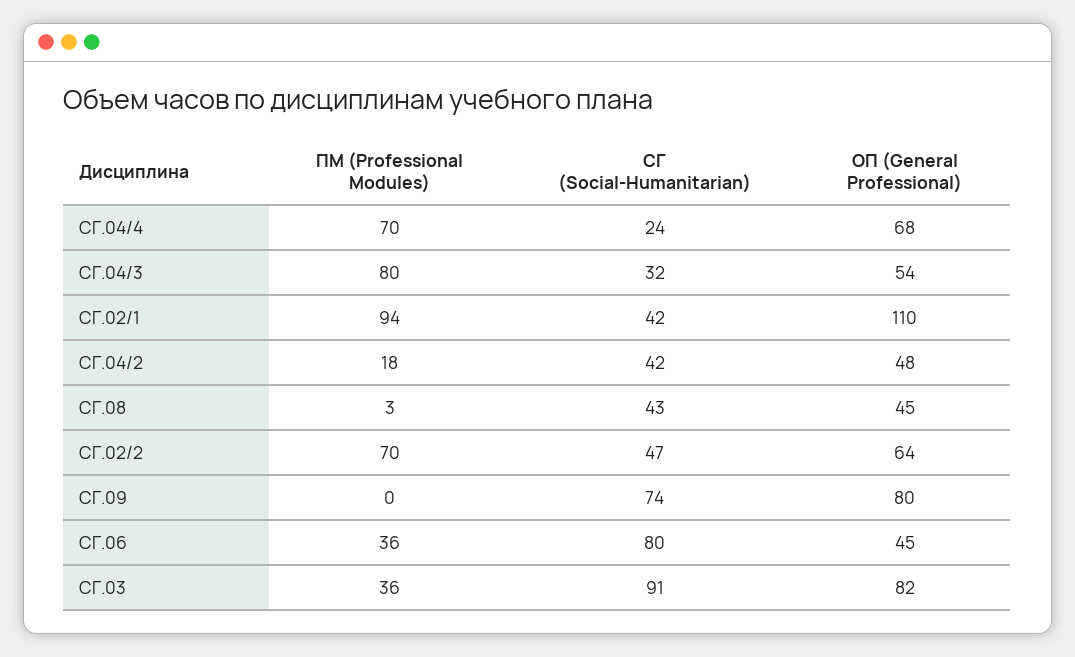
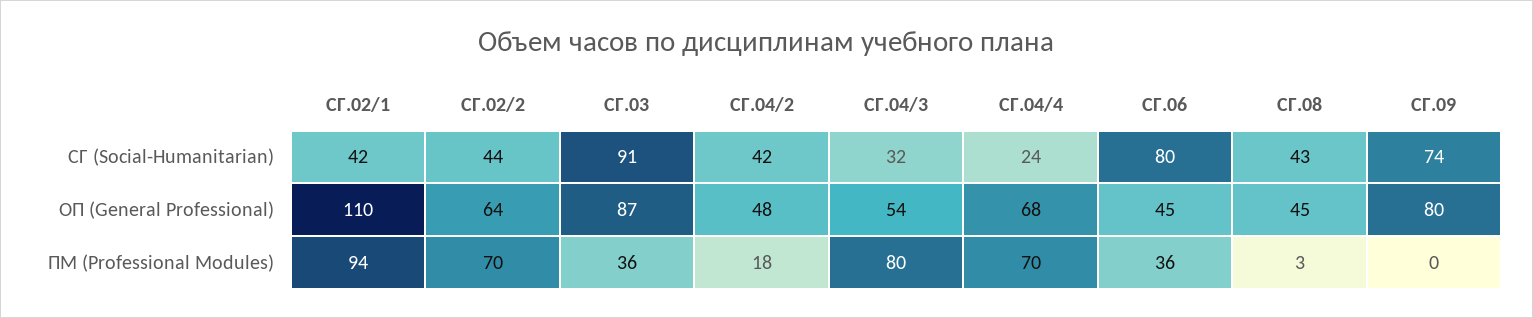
  {
    "ПМ (Professional Modules)": {
      "СГ.04/4": 70,
      "СГ.04/3": 80,
      "СГ.02/1": 94,
      "СГ.04/2": 18,
      "СГ.08": 3,
      "СГ.02/2": 70,
      "СГ.09": 0,
      "СГ.06": 36,
      "СГ.03": 36
    },
    "СГ (Social-Humanitarian)": {
      "СГ.04/4": 24,
      "СГ.04/3": 32,
      "СГ.02/1": 42,
      "СГ.04/2": 42,
      "СГ.08": 43,
-     "СГ.02/2": 47,
+     "СГ.02/2": 44,
      "СГ.09": 74,
      "СГ.06": 80,
      "СГ.03": 91
    },
    "ОП (General Professional)": {
      "СГ.04/4": 68,
      "СГ.04/3": 54,
      "СГ.02/1": 110,
      "СГ.04/2": 48,
      "СГ.08": 45,
      "СГ.02/2": 64,
      "СГ.09": 80,
      "СГ.06": 45,
-     "СГ.03": 82
+     "СГ.03": 87
    }
  }

